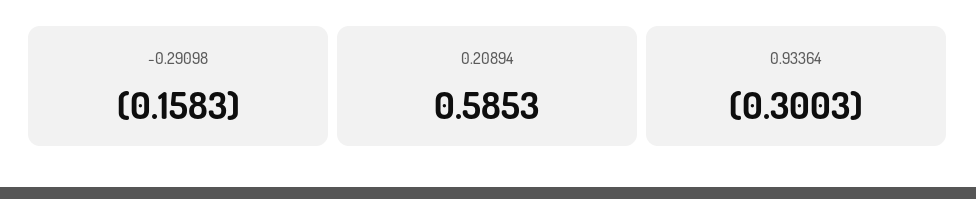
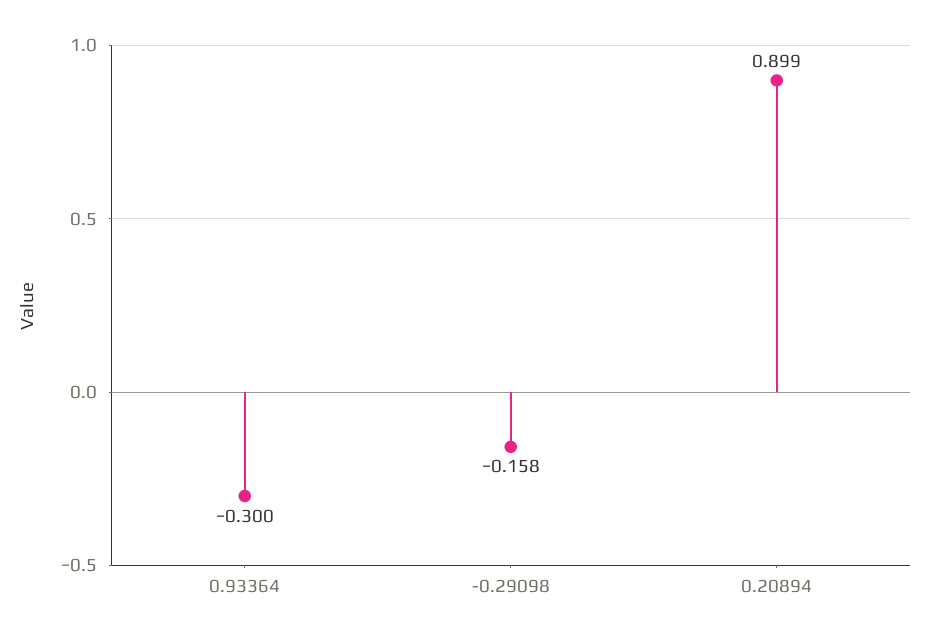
  {
    "-0.29098": -0.1583,
-   "0.20894": 0.5853,
+   "0.20894": 0.899,
    "0.93364": -0.3003
  }

